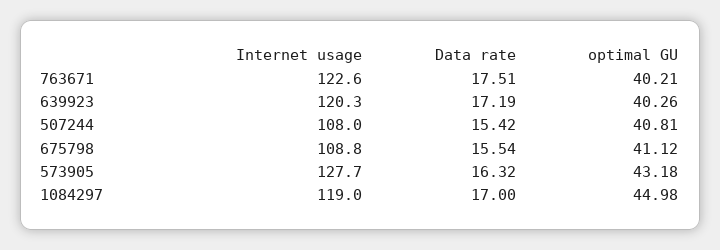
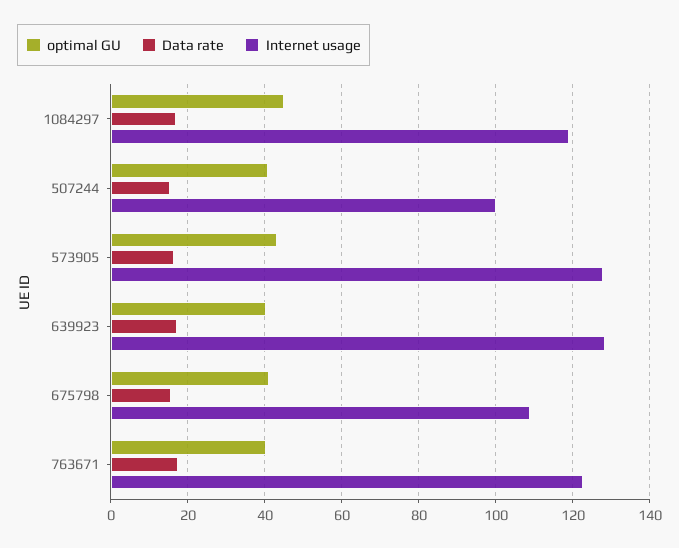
  {
    "Internet usage": {
      "763671": 122.6,
-     "639923": 120.3,
+     "639923": 128,
-     "507244": 108,
+     "507244": 100,
      "675798": 108.8,
      "573905": 127.7,
      "1084297": 119
    },
    "Data rate": {
      "763671": 17.51,
      "639923": 17.19,
      "507244": 15.42,
      "675798": 15.54,
      "573905": 16.32,
      "1084297": 17
    },
    "optimal GU": {
      "763671": 40.21,
      "639923": 40.26,
      "507244": 40.81,
      "675798": 41.12,
      "573905": 43.18,
      "1084297": 44.98
    }
  }

